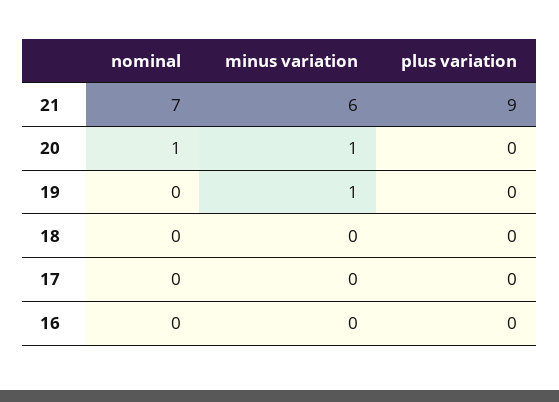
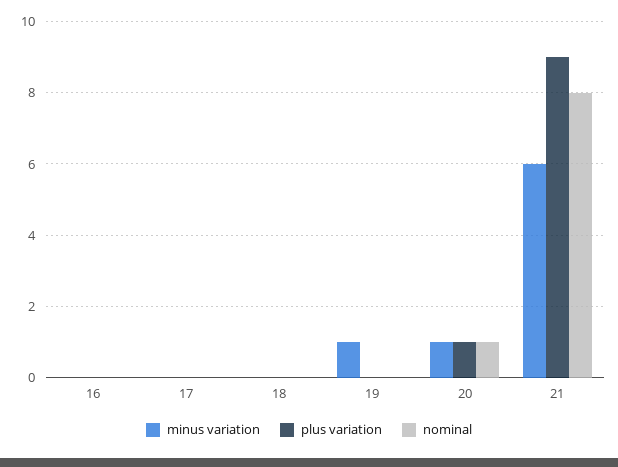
  {
    "nominal": {
-     "21": 7,
+     "21": 8,
      "20": 1,
      "19": 0,
      "18": 0,
      "17": 0,
      "16": 0
    },
    "minus variation": {
      "21": 6,
      "20": 1,
      "19": 1,
      "18": 0,
      "17": 0,
      "16": 0
    },
    "plus variation": {
      "21": 9,
-     "20": 0,
+     "20": 1,
      "19": 0,
      "18": 0,
      "17": 0,
      "16": 0
    }
  }

